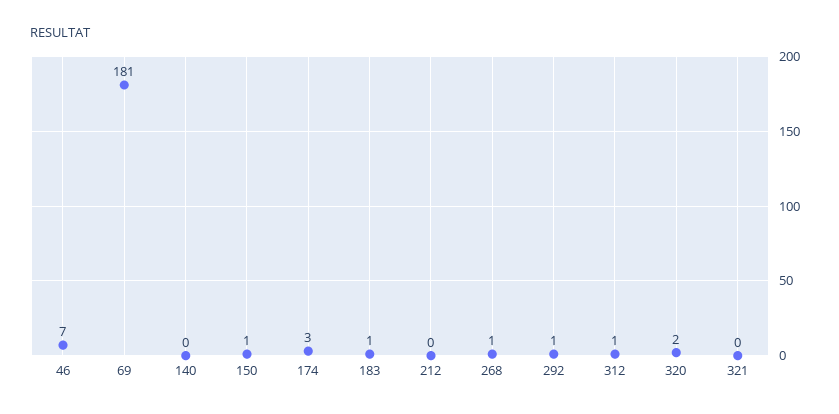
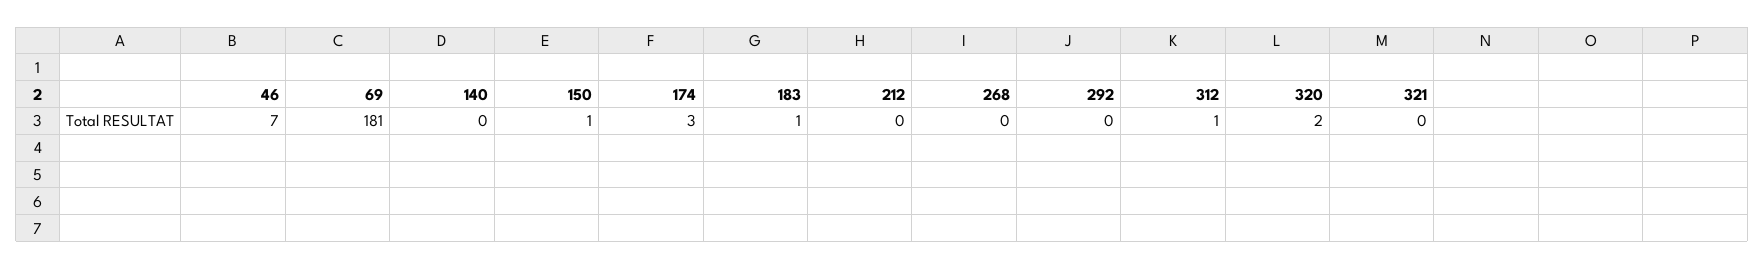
  {
    "46": 7,
    "69": 181,
    "140": 0,
    "150": 1,
    "174": 3,
    "183": 1,
    "212": 0,
-   "268": 1,
+   "268": 0,
-   "292": 1,
+   "292": 0,
    "312": 1,
    "320": 2,
    "321": 0
  }

